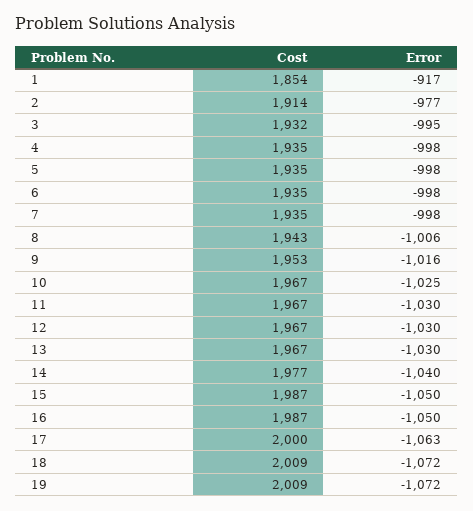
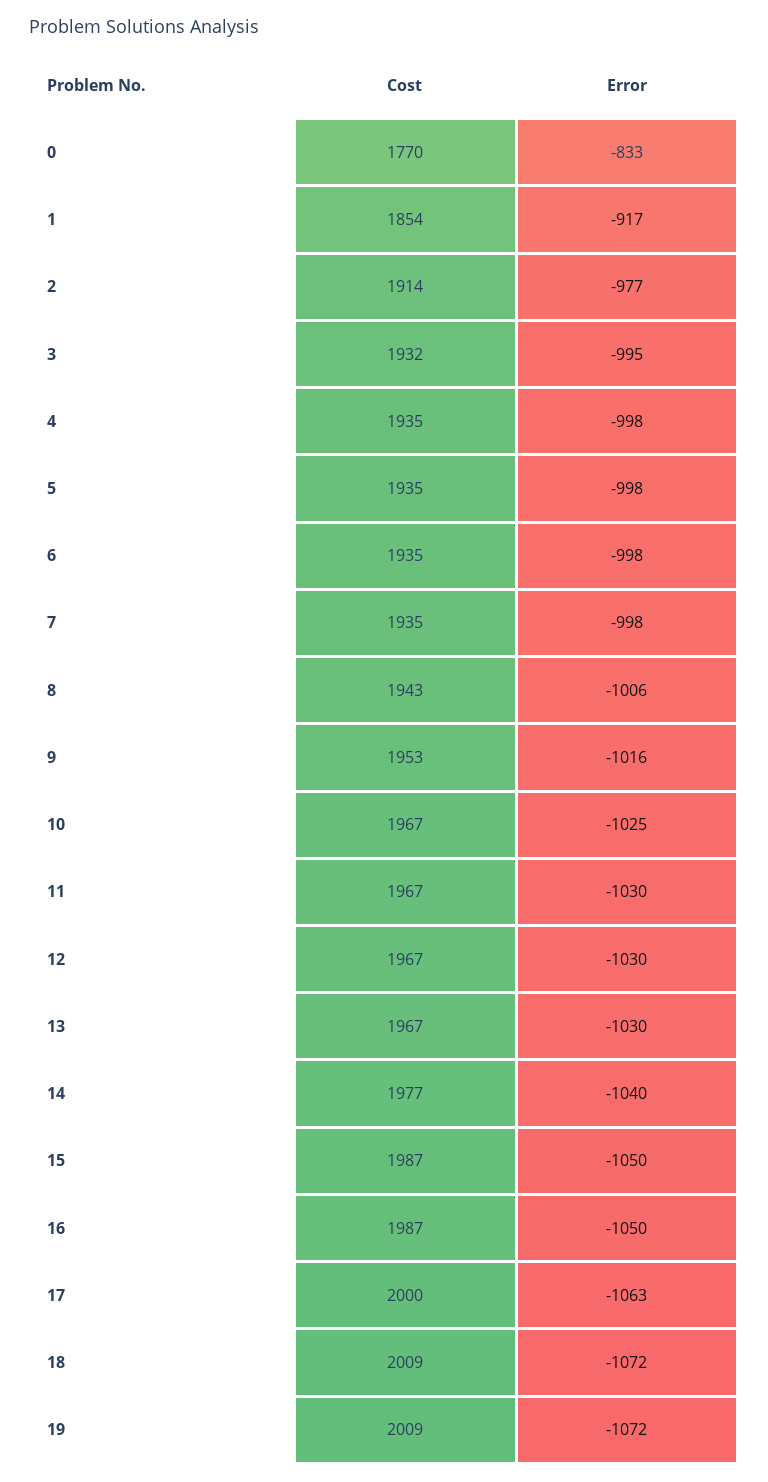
  {
    "Cost": {
      "1": 1854,
      "2": 1914,
      "3": 1932,
      "4": 1935,
      "5": 1935,
      "6": 1935,
      "7": 1935,
      "8": 1943,
      "9": 1953,
      "10": 1967,
      "11": 1967,
      "12": 1967,
      "13": 1967,
      "14": 1977,
      "15": 1987,
      "16": 1987,
      "17": 2000,
      "18": 2009,
-     "19": 2009
+     "19": 2009,
+     "0": 1770
    },
    "Error": {
      "1": -917,
      "2": -977,
      "3": -995,
      "4": -998,
      "5": -998,
      "6": -998,
      "7": -998,
      "8": -1006,
      "9": -1016,
      "10": -1025,
      "11": -1030,
      "12": -1030,
      "13": -1030,
      "14": -1040,
      "15": -1050,
      "16": -1050,
      "17": -1063,
      "18": -1072,
-     "19": -1072
+     "19": -1072,
+     "0": -833
    }
  }

